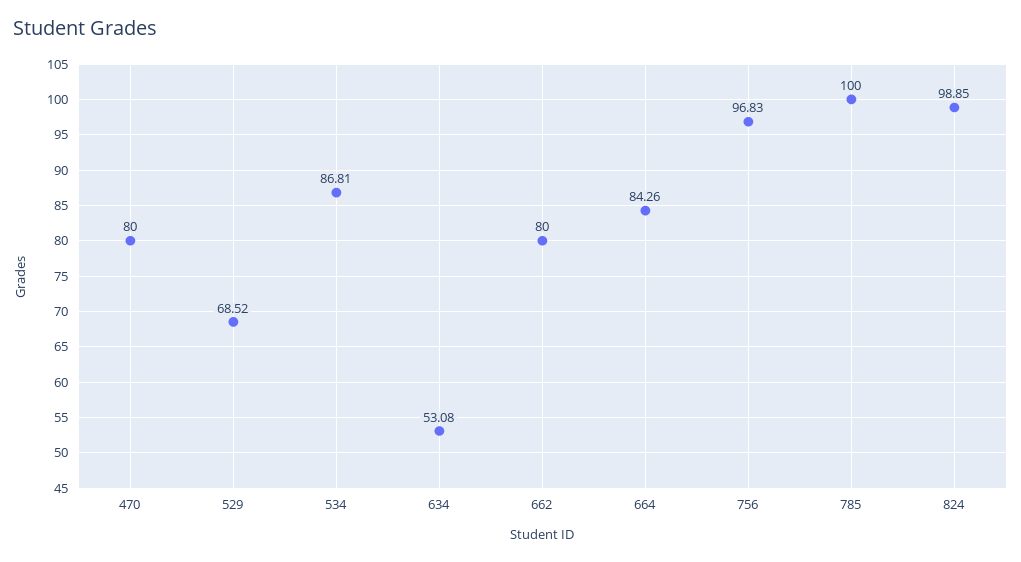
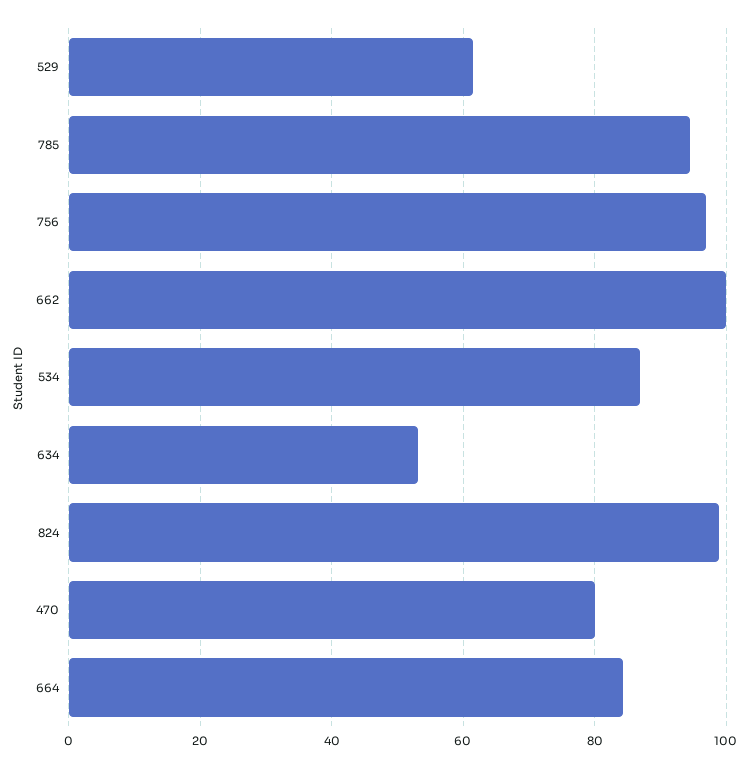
  {
    "470": 80,
-   "529": 68.52,
+   "529": 62,
    "534": 86.81,
    "634": 53.08,
-   "662": 80,
+   "662": 100,
    "664": 84.26,
    "756": 96.83,
-   "785": 100,
+   "785": 94,
    "824": 98.85
  }

